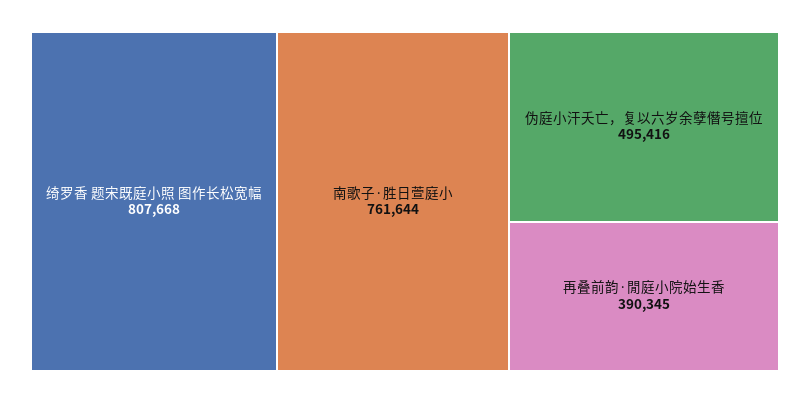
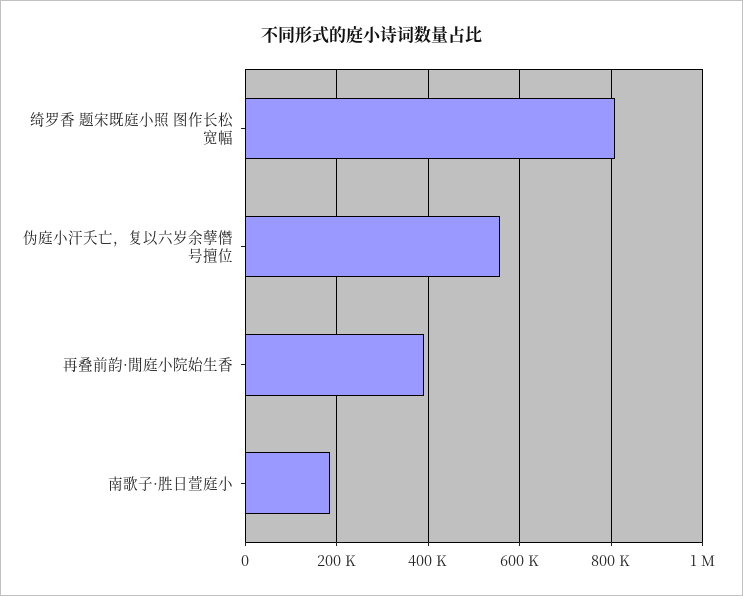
  {
    "绮罗香 题宋既庭小照 图作长松宽幅": 807668,
-   "南歌子·胜日萱庭小": 761644,
+   "南歌子·胜日萱庭小": 180000,
-   "伪庭小汗夭亡，复以六岁余孽僭号擅位": 495416,
+   "伪庭小汗夭亡，复以六岁余孽僭号擅位": 560000,
    "再叠前韵·閒庭小院始生香": 390345
  }

